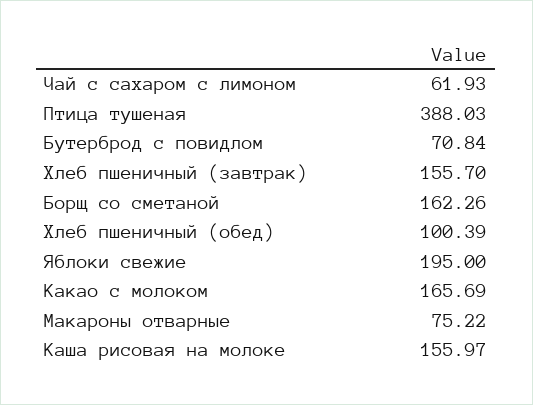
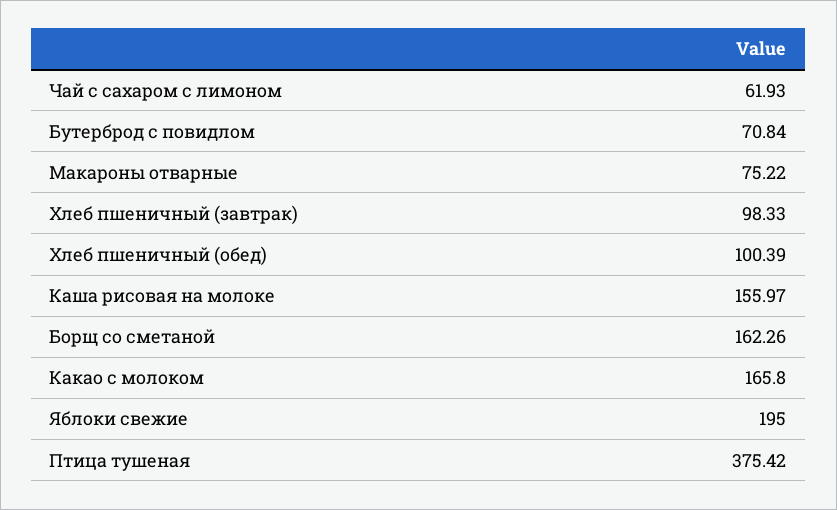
  {
    "Чай с сахаром с лимоном": 61.93,
-   "Птица тушеная": 388.03,
+   "Птица тушеная": 375.42,
    "Бутерброд с повидлом": 70.84,
-   "Хлеб пшеничный (завтрак)": 155.7,
+   "Хлеб пшеничный (завтрак)": 98.33,
    "Борщ со сметаной": 162.26,
    "Хлеб пшеничный (обед)": 100.39,
    "Яблоки свежие": 195,
-   "Какао с молоком": 165.69,
+   "Какао с молоком": 165.8,
    "Макароны отварные": 75.22,
    "Каша рисовая на молоке": 155.97
  }

